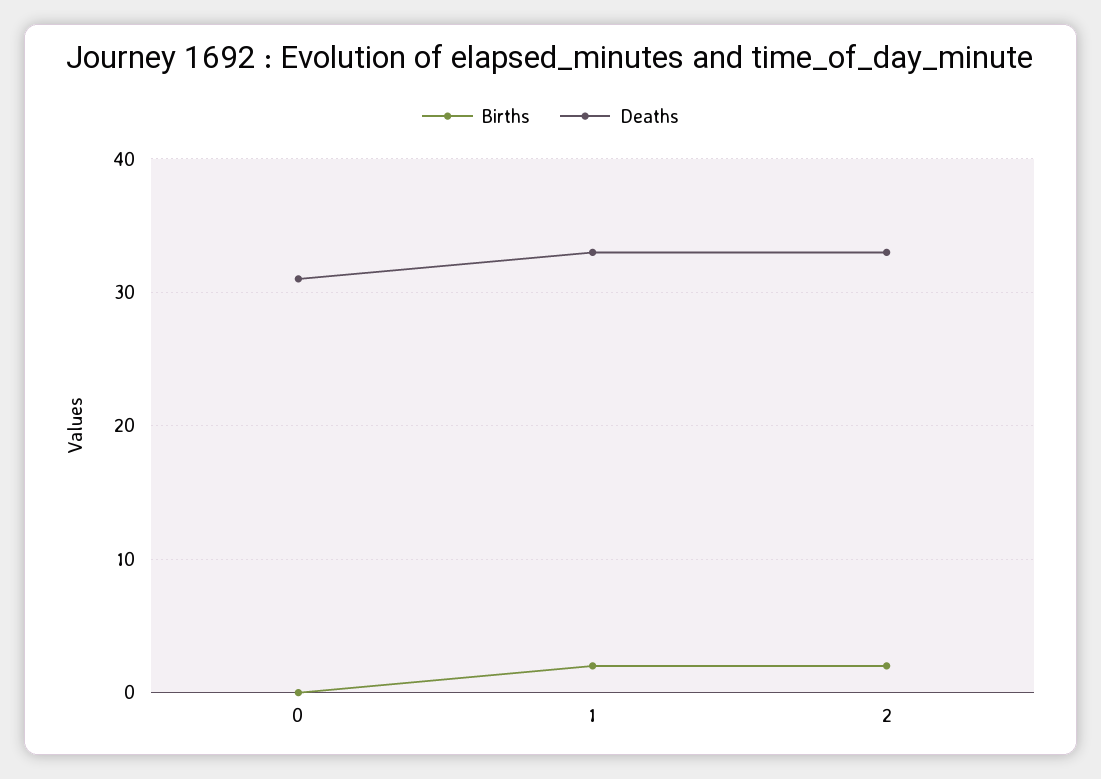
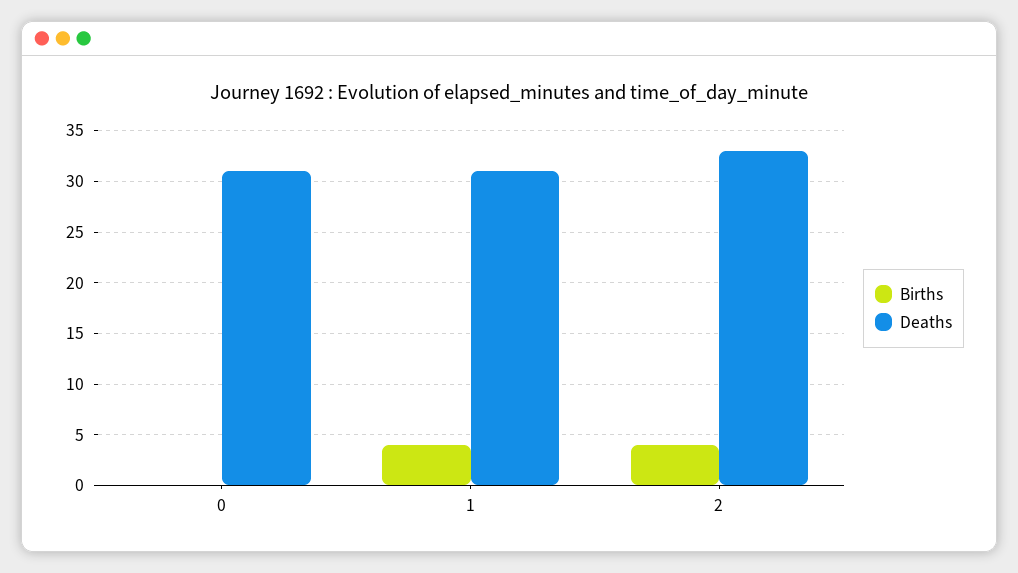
  {
    "Births": {
      "0": 0,
-     "1": 2,
+     "1": 4,
-     "2": 2
+     "2": 4
    },
    "Deaths": {
      "0": 31,
-     "1": 33,
+     "1": 31,
      "2": 33
    }
  }

